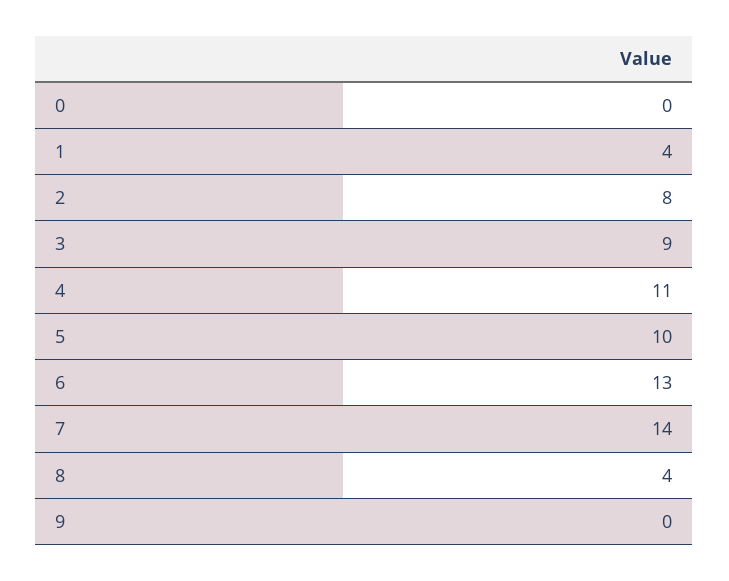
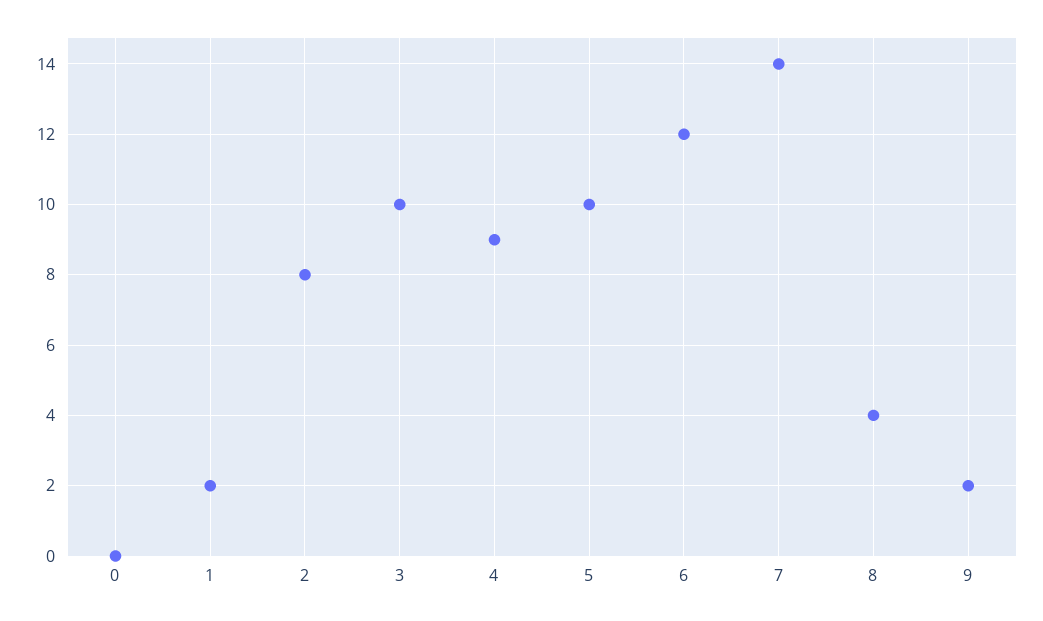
  {
    "0": 0,
-   "1": 4,
+   "1": 2,
    "2": 8,
-   "3": 9,
+   "3": 10,
-   "4": 11,
+   "4": 9,
    "5": 10,
-   "6": 13,
+   "6": 12,
    "7": 14,
    "8": 4,
-   "9": 0
+   "9": 2
  }

